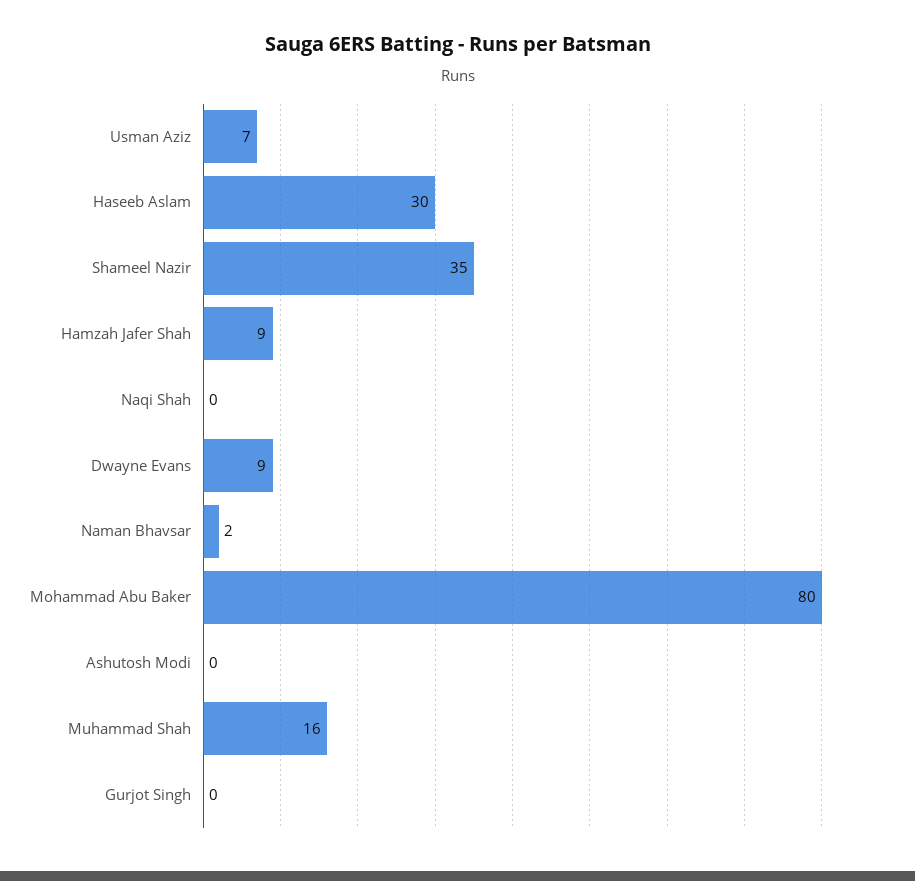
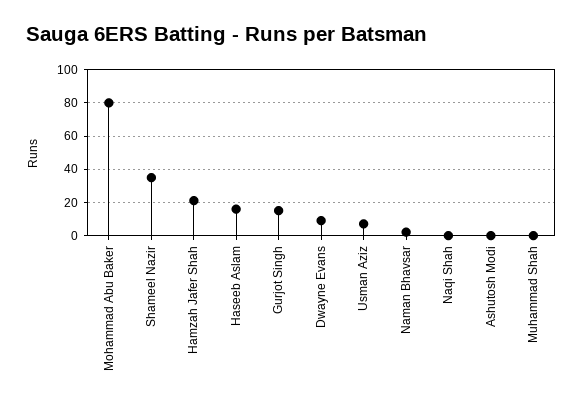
  {
    "Usman Aziz": 7,
-   "Haseeb Aslam": 30,
+   "Haseeb Aslam": 15,
    "Shameel Nazir": 35,
-   "Hamzah Jafer Shah": 9,
+   "Hamzah Jafer Shah": 20,
    "Naqi Shah": 0,
    "Dwayne Evans": 9,
    "Naman Bhavsar": 2,
    "Mohammad Abu Baker": 80,
    "Ashutosh Modi": 0,
-   "Muhammad Shah": 16,
+   "Muhammad Shah": 0,
-   "Gurjot Singh": 0
+   "Gurjot Singh": 15
  }

